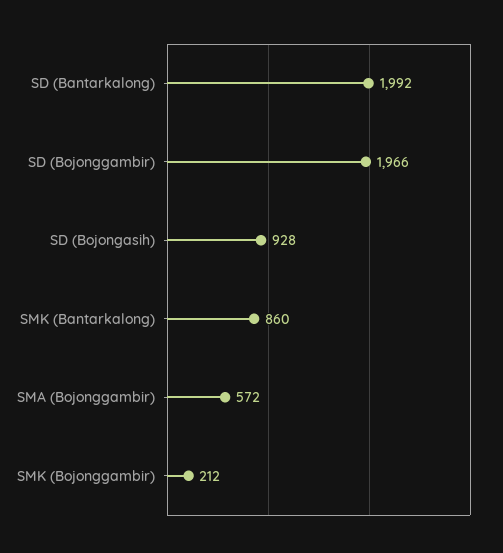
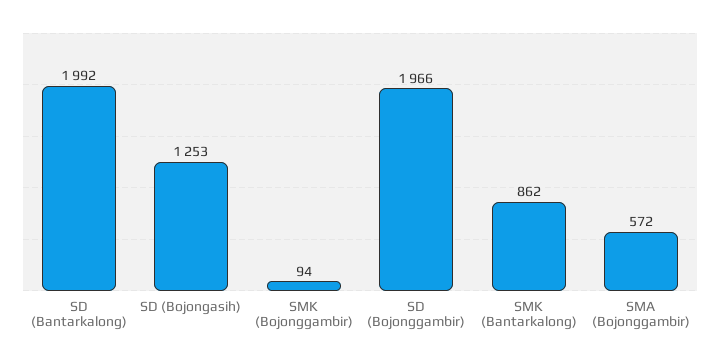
  {
    "SD (Bantarkalong)": 1992,
    "SD (Bojonggambir)": 1966,
-   "SD (Bojongasih)": 928,
+   "SD (Bojongasih)": 1253,
-   "SMK (Bantarkalong)": 860,
+   "SMK (Bantarkalong)": 862,
    "SMA (Bojonggambir)": 572,
-   "SMK (Bojonggambir)": 212
+   "SMK (Bojonggambir)": 94
  }

